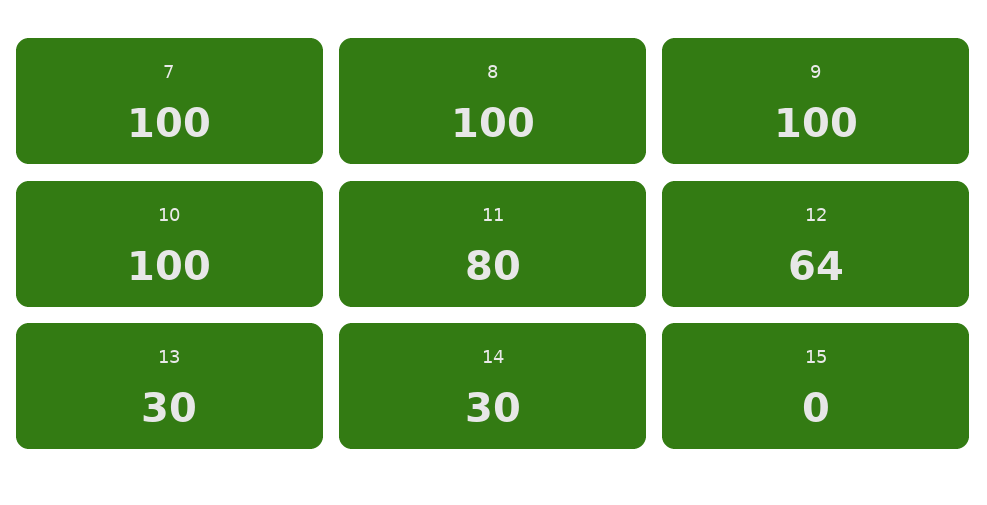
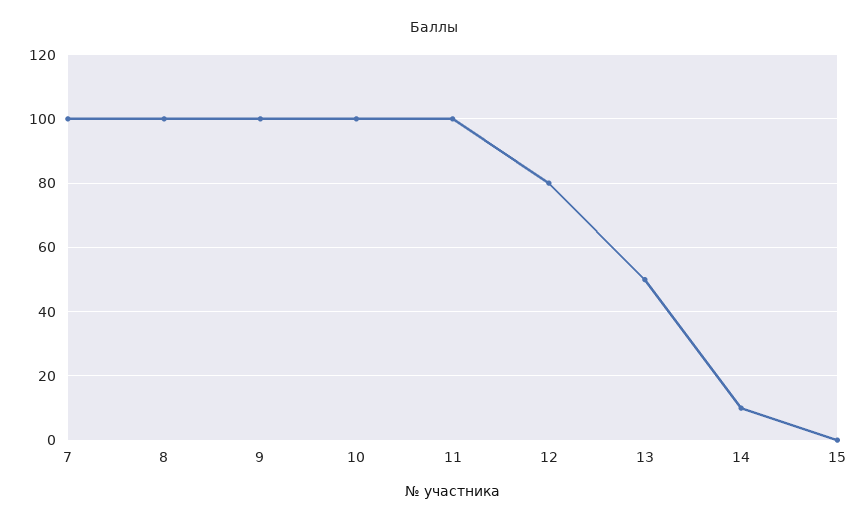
  {
    "7": 100,
    "8": 100,
    "9": 100,
    "10": 100,
-   "11": 80,
+   "11": 100,
-   "12": 64,
+   "12": 80,
-   "13": 30,
+   "13": 50,
-   "14": 30,
+   "14": 10,
    "15": 0
  }

